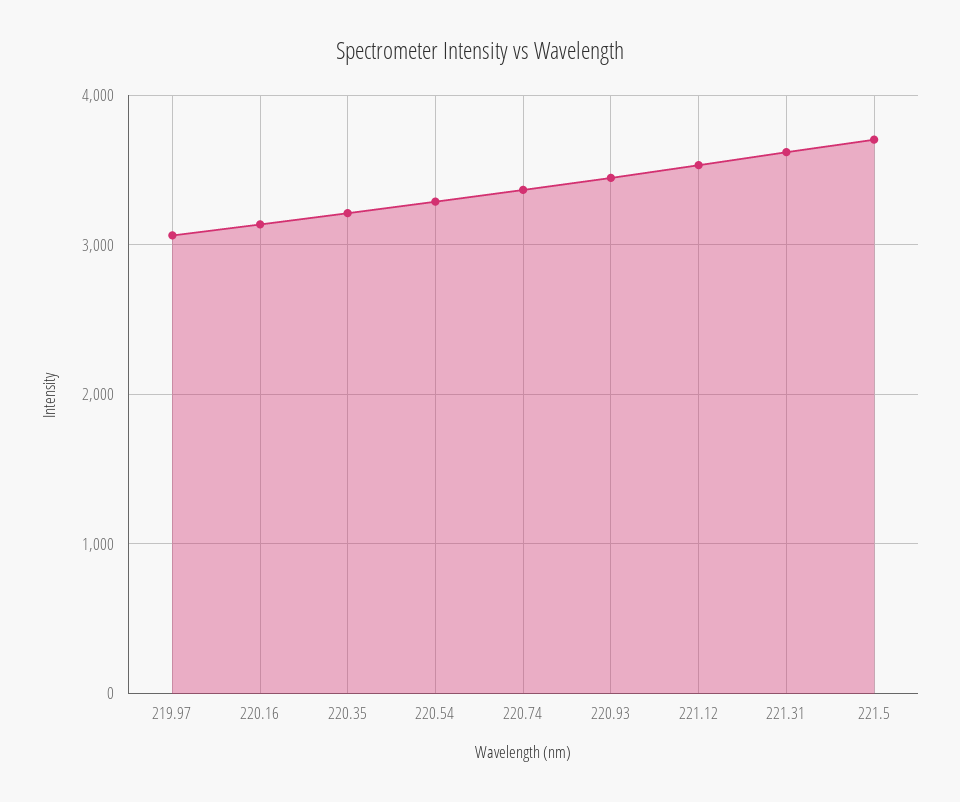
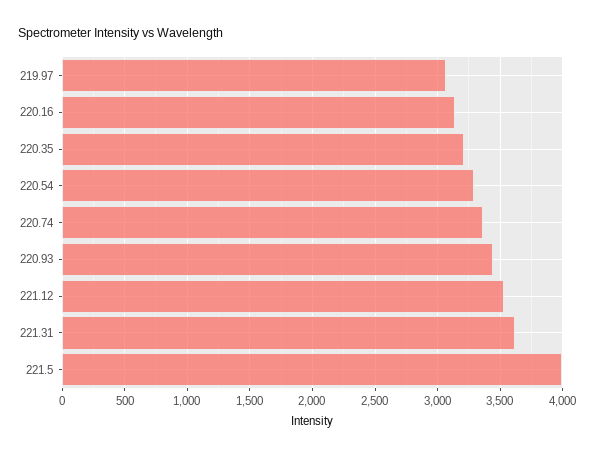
  {
    "219.97": 3050,
    "220.16": 3150,
    "220.35": 3200,
    "220.54": 3300,
    "220.74": 3350,
    "220.93": 3450,
    "221.12": 3550,
    "221.31": 3600,
-   "221.5": 3700
+   "221.5": 4000
  }

